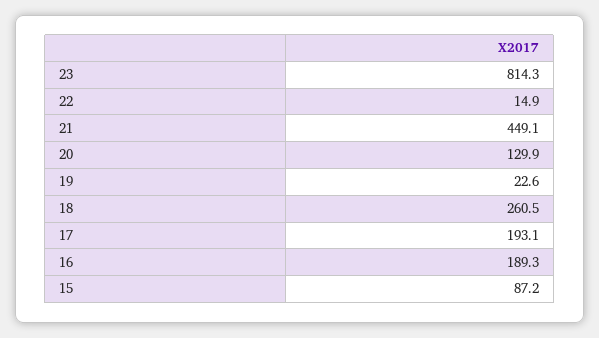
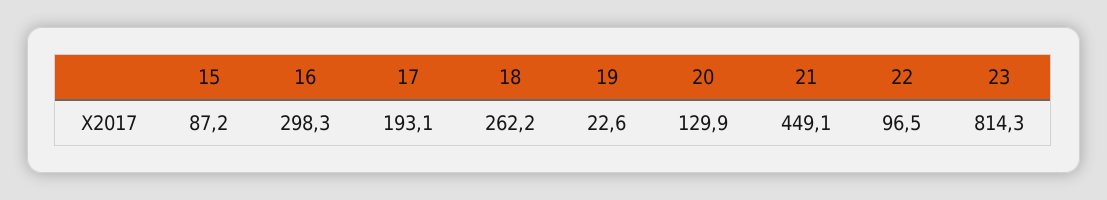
  {
    "23": 814.3,
-   "22": 14.9,
+   "22": 96.5,
    "21": 449.1,
    "20": 129.9,
    "19": 22.6,
-   "18": 260.5,
+   "18": 262.2,
    "17": 193.1,
-   "16": 189.3,
+   "16": 298.3,
    "15": 87.2
  }

